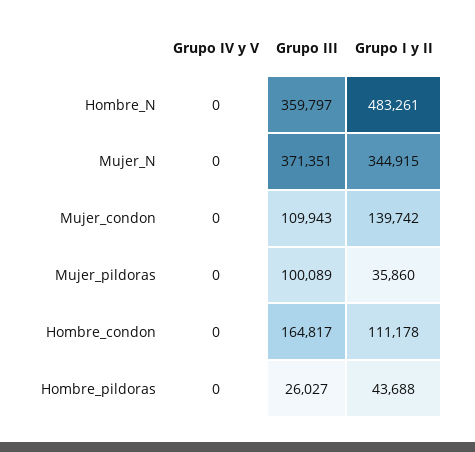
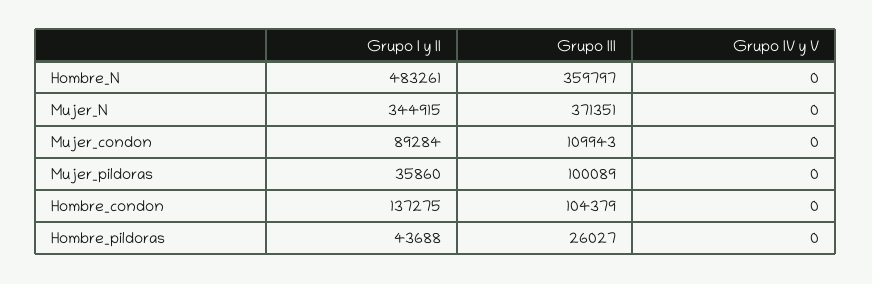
  {
    "Grupo IV y V": {
      "Hombre_N": 0,
      "Mujer_N": 0,
      "Mujer_condon": 0,
      "Mujer_pildoras": 0,
      "Hombre_condon": 0,
      "Hombre_pildoras": 0
    },
    "Grupo III": {
      "Hombre_N": 359797,
      "Mujer_N": 371351,
      "Mujer_condon": 109943,
      "Mujer_pildoras": 100089,
-     "Hombre_condon": 164817,
+     "Hombre_condon": 104379,
      "Hombre_pildoras": 26027
    },
    "Grupo I y II": {
      "Hombre_N": 483261,
      "Mujer_N": 344915,
-     "Mujer_condon": 139742,
+     "Mujer_condon": 89284,
      "Mujer_pildoras": 35860,
-     "Hombre_condon": 111178,
+     "Hombre_condon": 137275,
      "Hombre_pildoras": 43688
    }
  }

